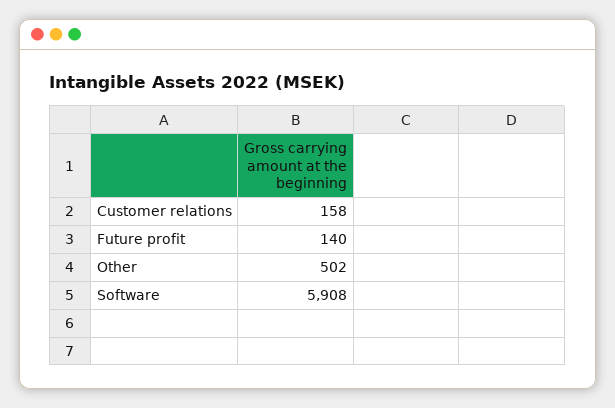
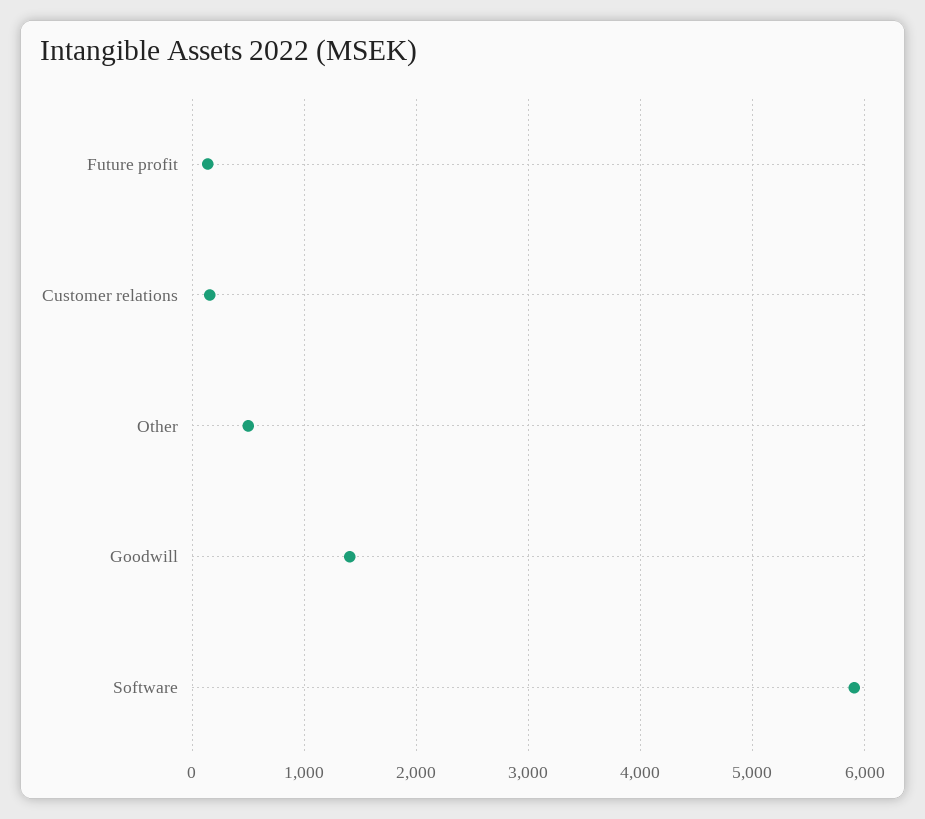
  {
    "Customer relations": 158,
    "Future profit": 140,
    "Other": 502,
-   "Software": 5908
+   "Software": 5908,
+   "Goodwill": 1400
  }

